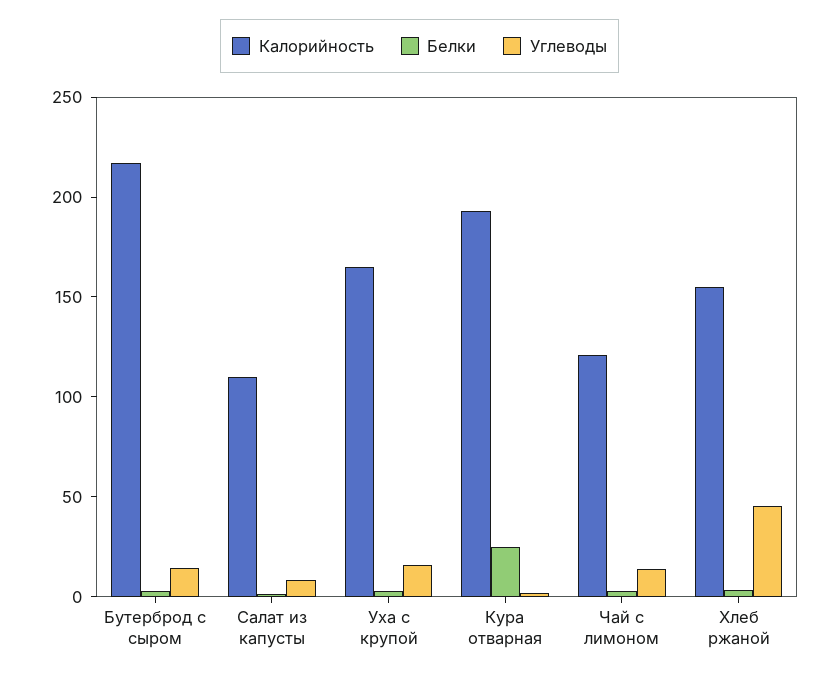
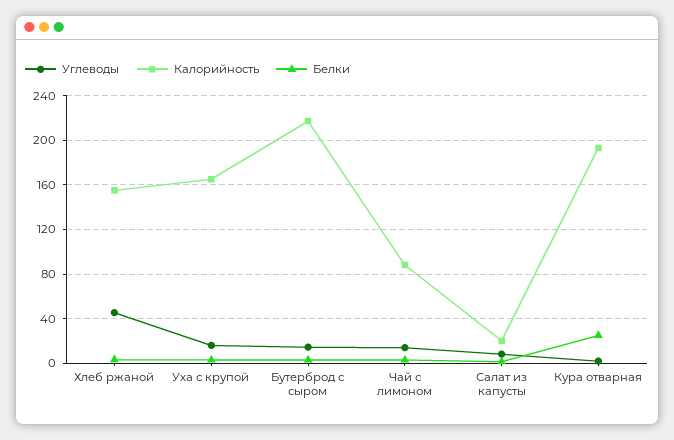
  {
    "Калорийность": {
      "Бутерброд с сыром": 220,
-     "Салат из капусты": 110,
+     "Салат из капусты": 20,
      "Уха с крупой": 170,
      "Кура отварная": 190,
-     "Чай с лимоном": 120,
+     "Чай с лимоном": 90,
      "Хлеб ржаной": 160
    },
    "Белки": {
      "Бутерброд с сыром": 0,
      "Салат из капусты": 0,
      "Уха с крупой": 0,
      "Кура отварная": 30,
      "Чай с лимоном": 0,
      "Хлеб ржаной": 0
    },
    "Углеводы": {
      "Бутерброд с сыром": 10,
      "Салат из капусты": 10,
      "Уха с крупой": 20,
      "Кура отварная": 0,
      "Чай с лимоном": 10,
      "Хлеб ржаной": 50
    }
  }

